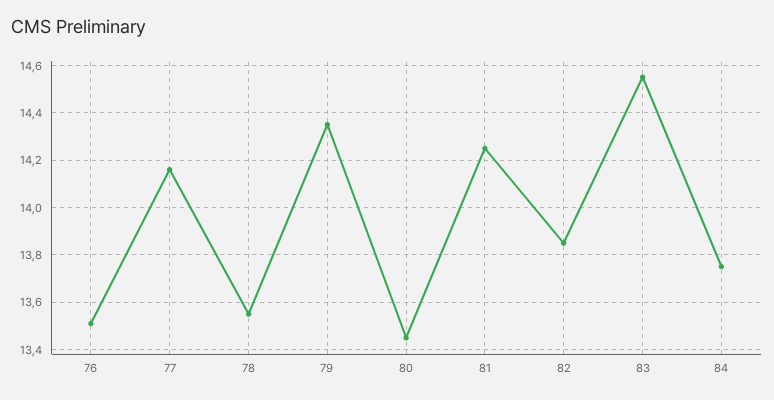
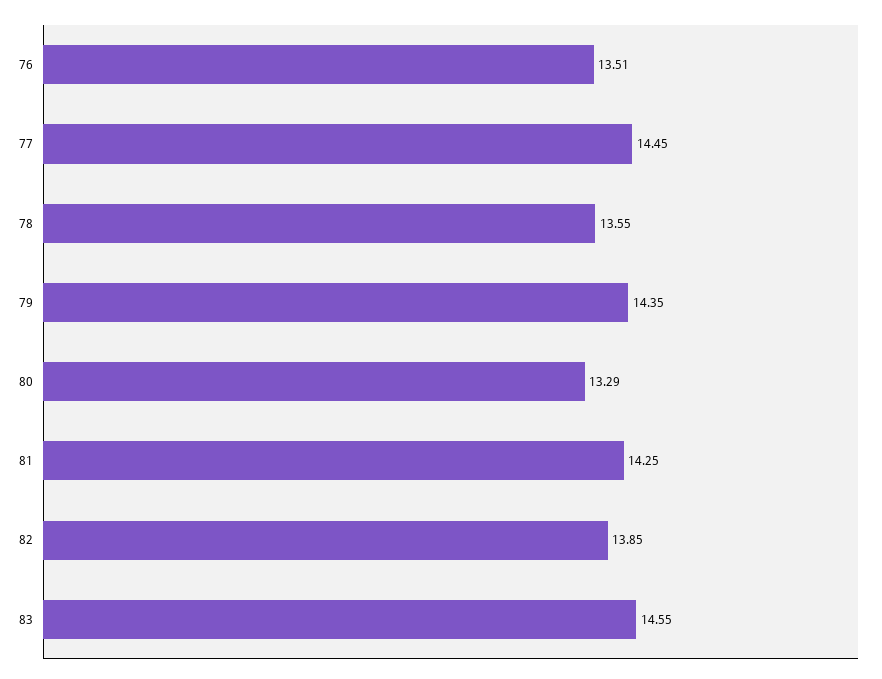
  {
    "76": 13.51,
-   "77": 14.15,
+   "77": 14.45,
    "78": 13.55,
    "79": 14.35,
-   "80": 13.45,
+   "80": 13.29,
    "81": 14.25,
    "82": 13.85,
-   "83": 14.55,
+   "83": 14.55
-   "84": 13.75
  }

